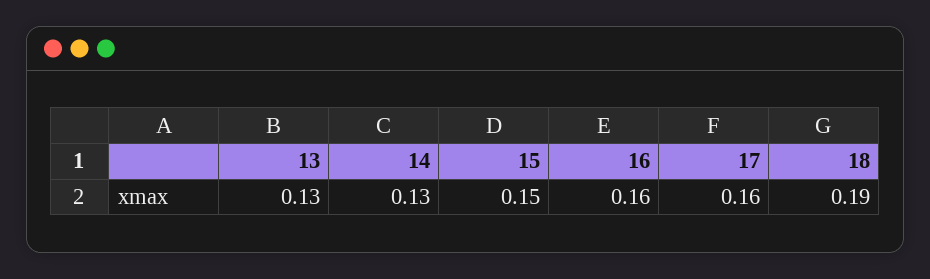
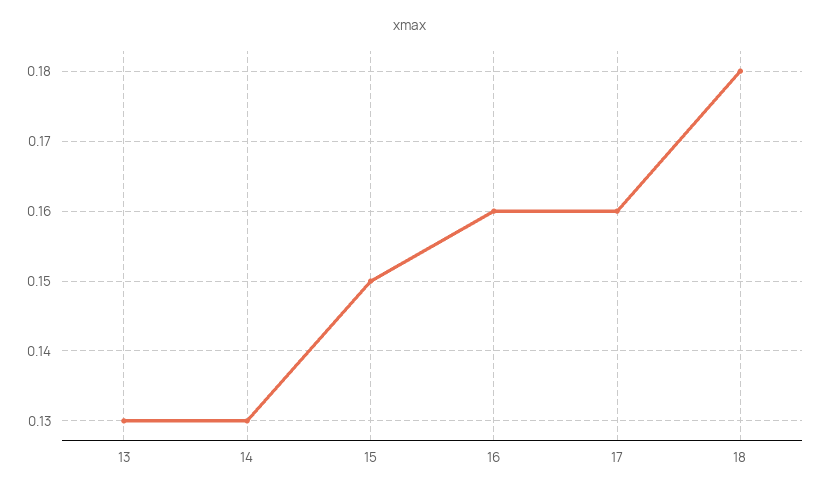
  {
    "13": 0.13,
    "14": 0.13,
    "15": 0.15,
    "16": 0.16,
    "17": 0.16,
-   "18": 0.19
+   "18": 0.18
  }

